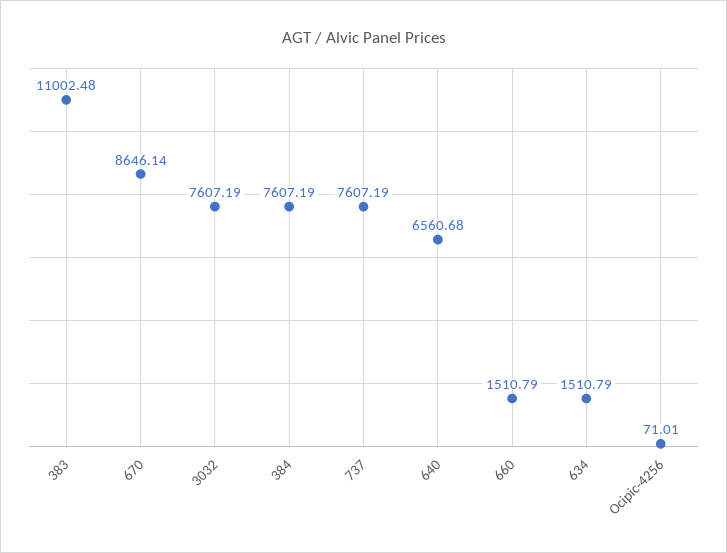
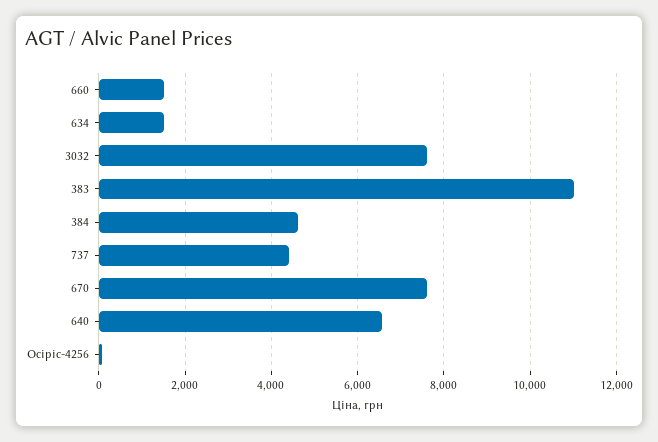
  {
    "383": 11002.48,
-   "670": 8646.14,
+   "670": 7600,
    "3032": 7607.19,
-   "384": 7607.19,
+   "384": 4600,
-   "737": 7607.19,
+   "737": 4400,
    "640": 6560.68,
    "660": 1510.79,
    "634": 1510.79,
    "Осіріс-4256": 71.01
  }

